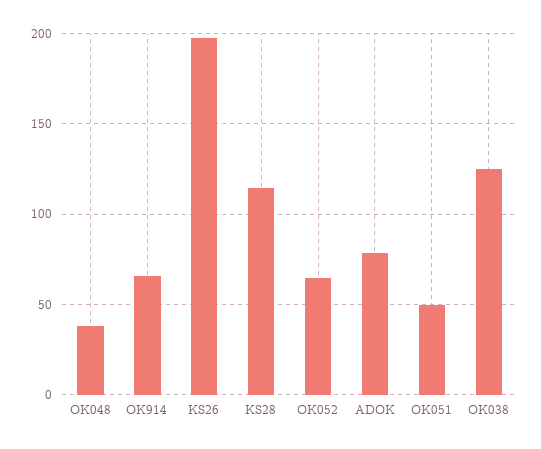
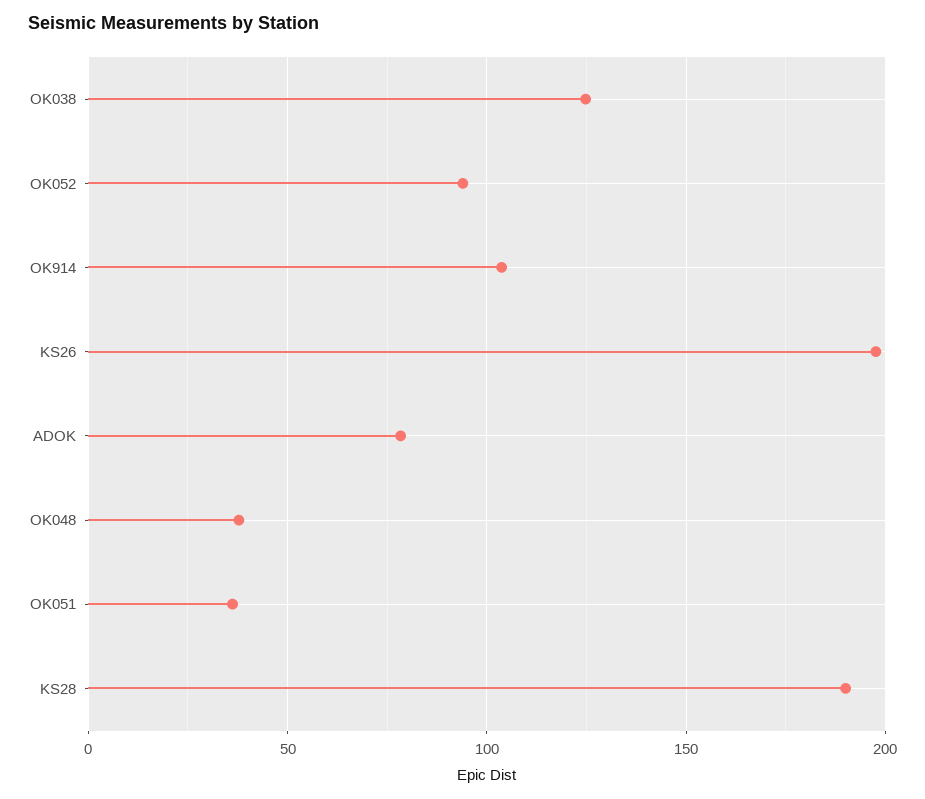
  {
    "OK048": 40,
-   "OK914": 65,
+   "OK914": 105,
    "KS26": 200,
-   "KS28": 115,
+   "KS28": 190,
-   "OK052": 65,
+   "OK052": 95,
    "ADOK": 80,
-   "OK051": 50,
+   "OK051": 35,
    "OK038": 125
  }

